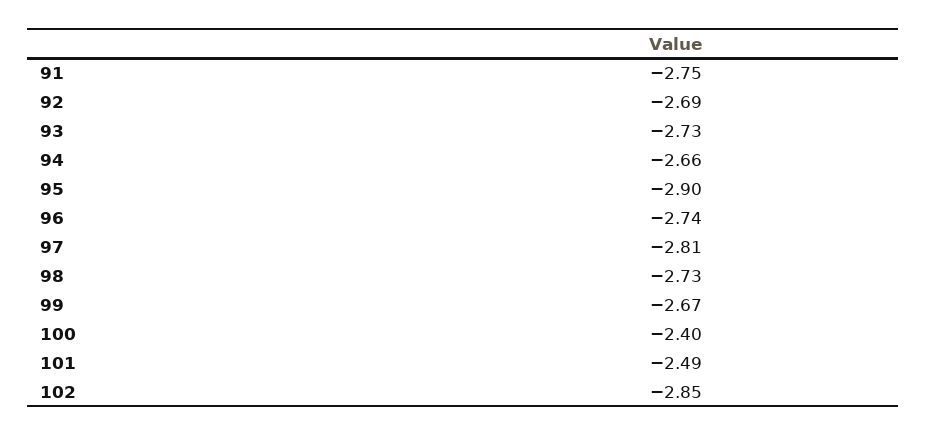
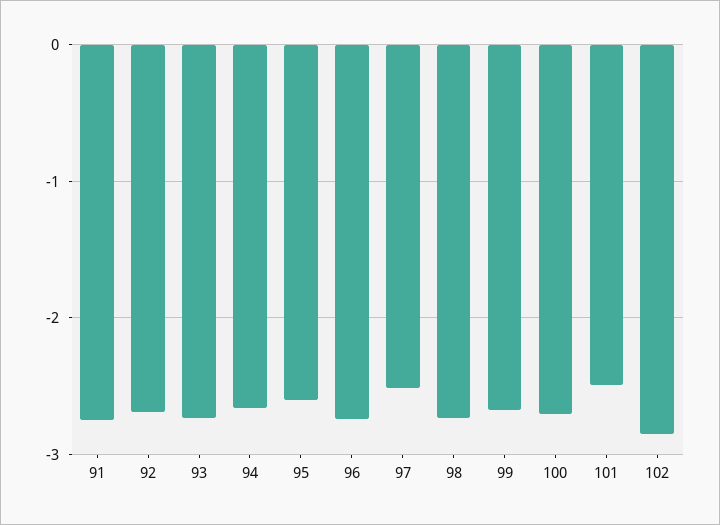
  {
    "91": -2.75,
    "92": -2.69,
    "93": -2.73,
    "94": -2.66,
-   "95": -2.9,
+   "95": -2.6,
    "96": -2.74,
-   "97": -2.81,
+   "97": -2.5,
    "98": -2.73,
    "99": -2.67,
-   "100": -2.4,
+   "100": -2.7,
    "101": -2.49,
    "102": -2.85
  }

